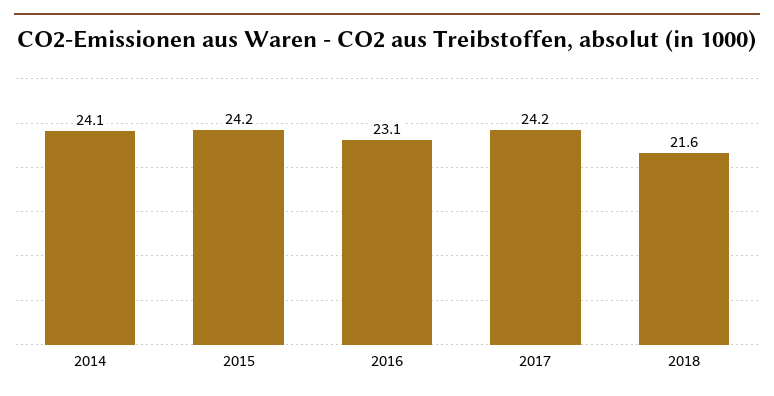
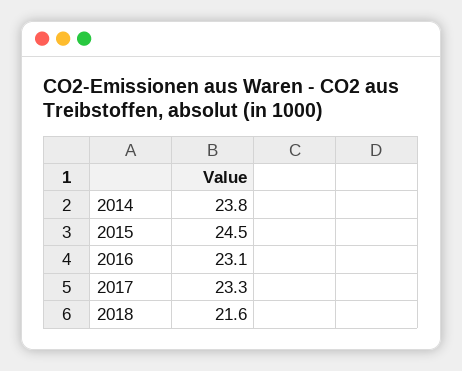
  {
-   "2014": 24.1,
+   "2014": 23.8,
-   "2015": 24.2,
+   "2015": 24.5,
    "2016": 23.1,
-   "2017": 24.2,
+   "2017": 23.3,
    "2018": 21.6
  }

